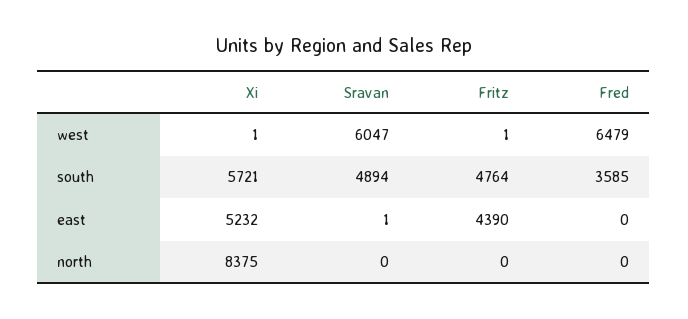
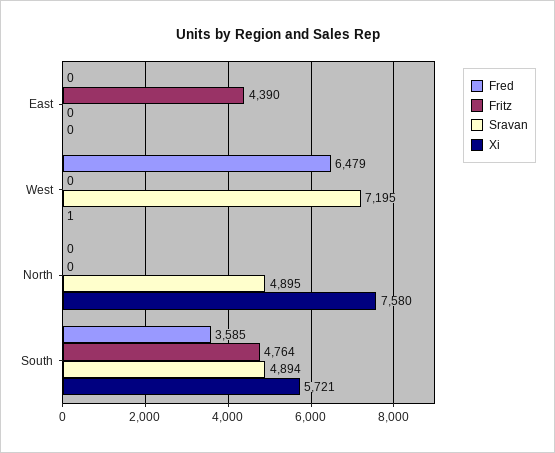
  {
    "Xi": {
      "west": 1,
      "south": 5721,
-     "east": 5232,
+     "east": 0,
-     "north": 8375
+     "north": 7580
    },
    "Sravan": {
-     "west": 6047,
+     "west": 7195,
      "south": 4894,
-     "east": 1,
+     "east": 0,
-     "north": 0
+     "north": 4895
    },
    "Fritz": {
-     "west": 1,
+     "west": 0,
      "south": 4764,
      "east": 4390,
      "north": 0
    },
    "Fred": {
      "west": 6479,
      "south": 3585,
      "east": 0,
      "north": 0
    }
  }

